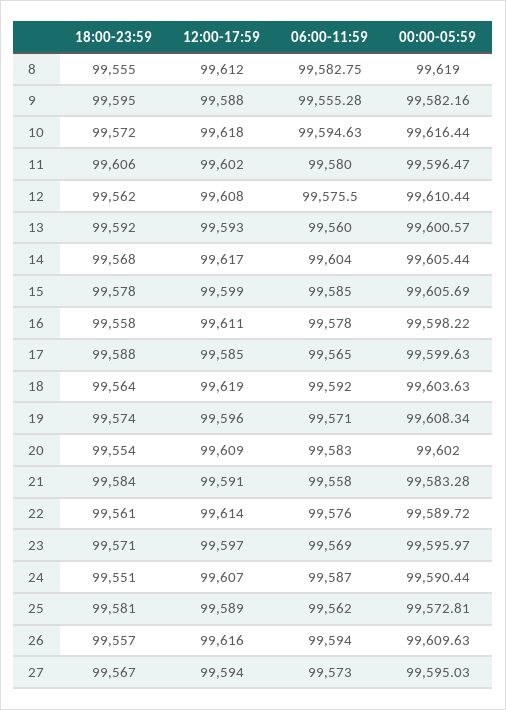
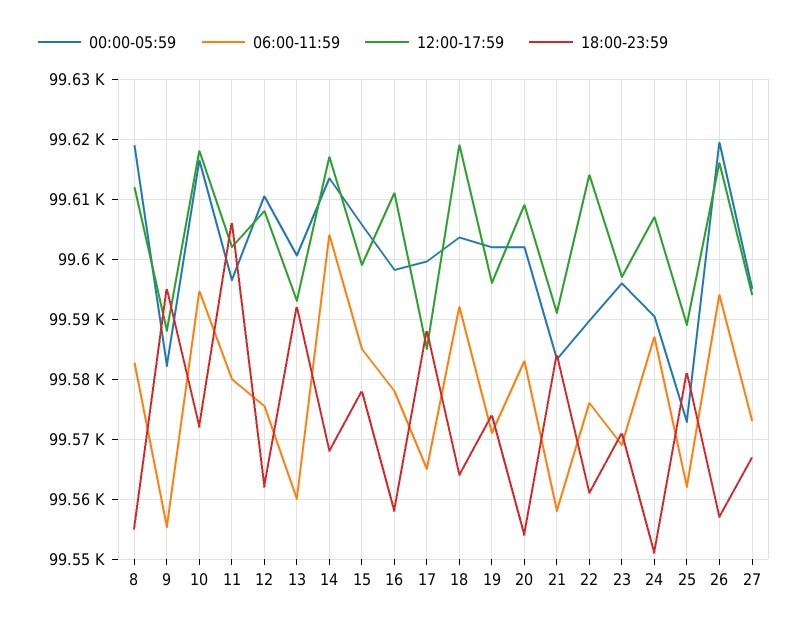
  {
    "18:00-23:59": {
      "8": 99555,
      "9": 99595,
      "10": 99572,
      "11": 99606,
      "12": 99562,
      "13": 99592,
      "14": 99568,
      "15": 99578,
      "16": 99558,
      "17": 99588,
      "18": 99564,
      "19": 99574,
      "20": 99554,
      "21": 99584,
      "22": 99561,
      "23": 99571,
      "24": 99551,
      "25": 99581,
      "26": 99557,
      "27": 99567
    },
    "12:00-17:59": {
      "8": 99612,
      "9": 99588,
      "10": 99618,
      "11": 99602,
      "12": 99608,
      "13": 99593,
      "14": 99617,
      "15": 99599,
      "16": 99611,
      "17": 99585,
      "18": 99619,
      "19": 99596,
      "20": 99609,
      "21": 99591,
      "22": 99614,
      "23": 99597,
      "24": 99607,
      "25": 99589,
      "26": 99616,
      "27": 99594
    },
    "06:00-11:59": {
      "8": 99582.75,
      "9": 99555.28,
      "10": 99594.63,
      "11": 99580,
      "12": 99575.5,
      "13": 99560,
      "14": 99604,
      "15": 99585,
      "16": 99578,
      "17": 99565,
      "18": 99592,
      "19": 99571,
      "20": 99583,
      "21": 99558,
      "22": 99576,
      "23": 99569,
      "24": 99587,
      "25": 99562,
      "26": 99594,
      "27": 99573
    },
    "00:00-05:59": {
      "8": 99619,
      "9": 99582.16,
      "10": 99616.44,
      "11": 99596.47,
      "12": 99610.44,
      "13": 99600.57,
-     "14": 99605.44,
+     "14": 99614,
      "15": 99605.69,
      "16": 99598.22,
      "17": 99599.63,
      "18": 99603.63,
-     "19": 99608.34,
+     "19": 99602,
      "20": 99602,
      "21": 99583.28,
      "22": 99589.72,
      "23": 99595.97,
      "24": 99590.44,
      "25": 99572.81,
-     "26": 99609.63,
+     "26": 99620,
      "27": 99595.03
    }
  }

